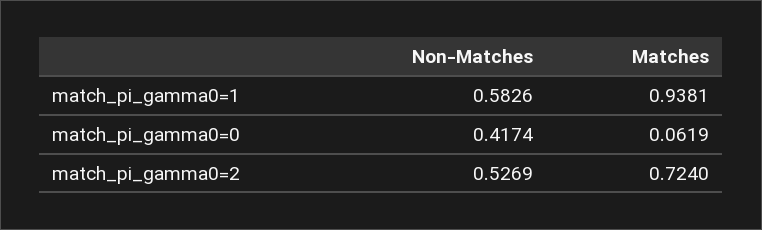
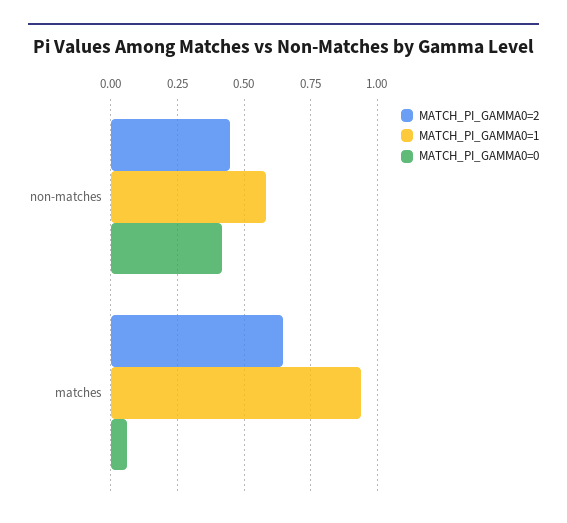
  {
    "match_pi_gamma0=1": {
      "Non-Matches": 0.5826,
      "Matches": 0.9381
    },
    "match_pi_gamma0=0": {
      "Non-Matches": 0.4174,
      "Matches": 0.0619
    },
    "match_pi_gamma0=2": {
-     "Non-Matches": 0.5269,
+     "Non-Matches": 0.45,
-     "Matches": 0.724
+     "Matches": 0.65
    }
  }

